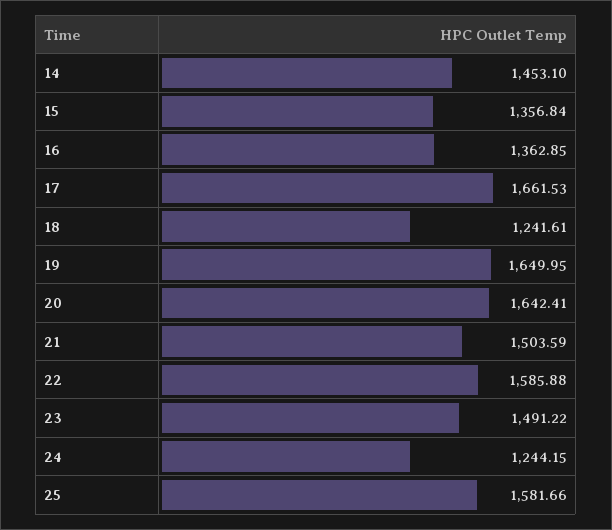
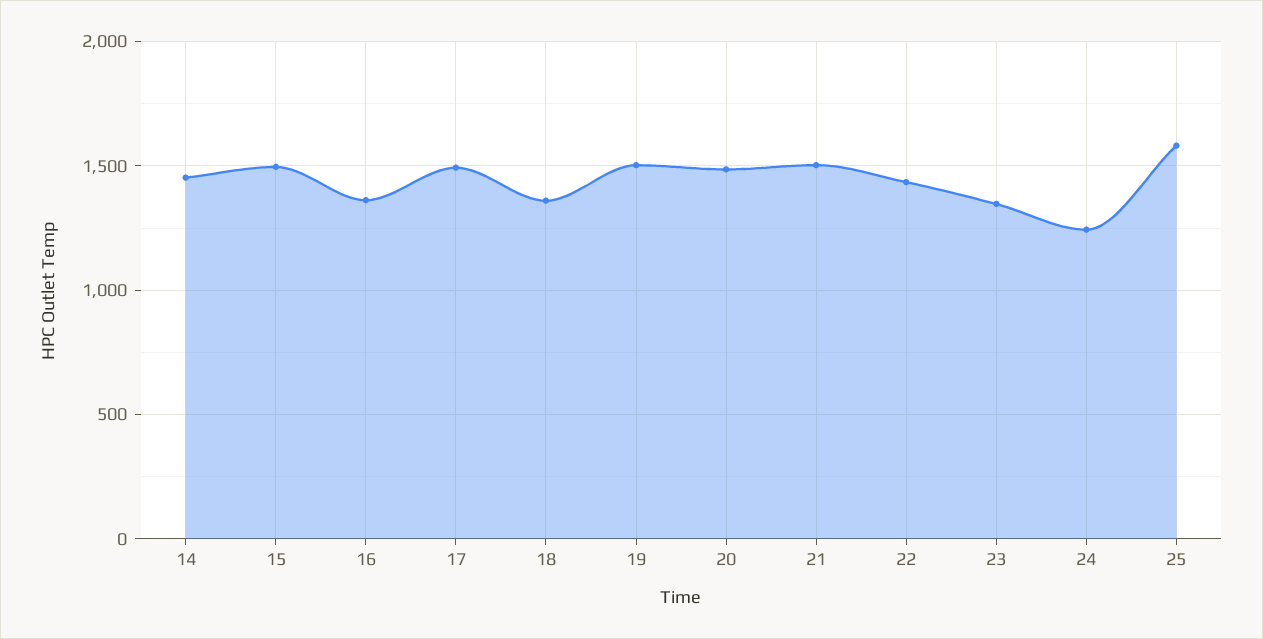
  {
    "14": 1453.1,
-   "15": 1356.84,
+   "15": 1500,
    "16": 1362.85,
-   "17": 1661.53,
+   "17": 1500,
-   "18": 1241.61,
+   "18": 1350,
-   "19": 1649.95,
+   "19": 1500,
-   "20": 1642.41,
+   "20": 1500,
    "21": 1503.59,
-   "22": 1585.88,
+   "22": 1450,
-   "23": 1491.22,
+   "23": 1350,
    "24": 1244.15,
    "25": 1581.66
  }

